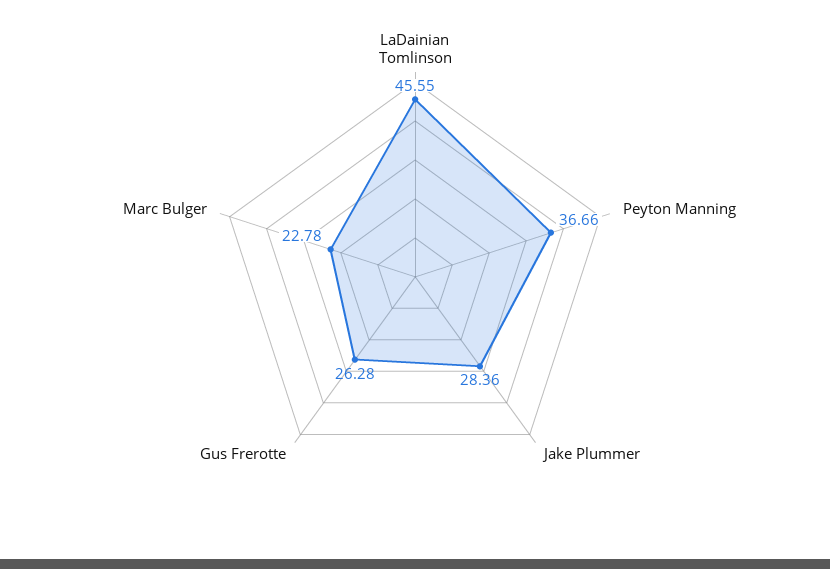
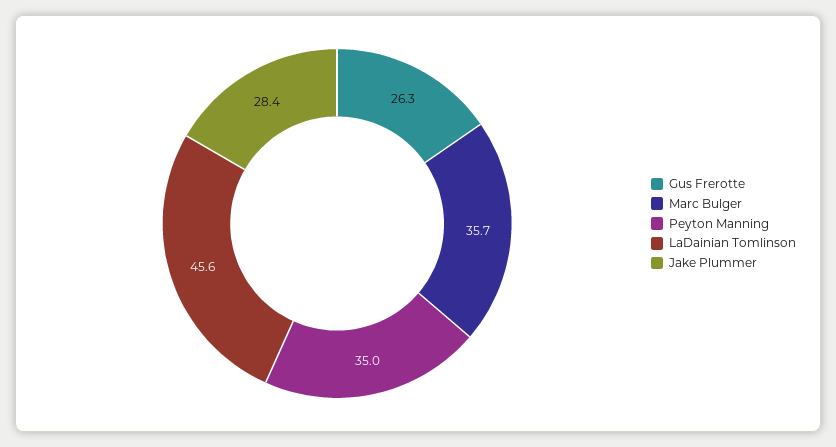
  {
    "LaDainian Tomlinson": 45.55,
-   "Peyton Manning": 36.66,
+   "Peyton Manning": 35,
    "Jake Plummer": 28.36,
    "Gus Frerotte": 26.28,
-   "Marc Bulger": 22.78
+   "Marc Bulger": 35.7
  }

